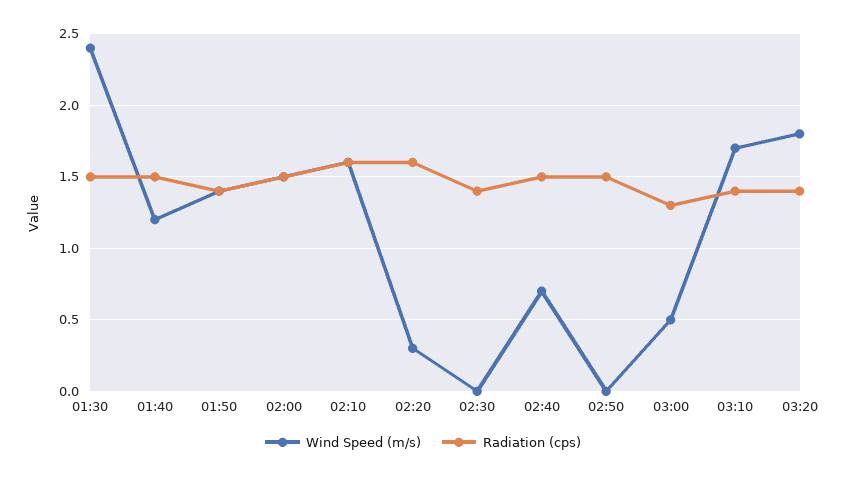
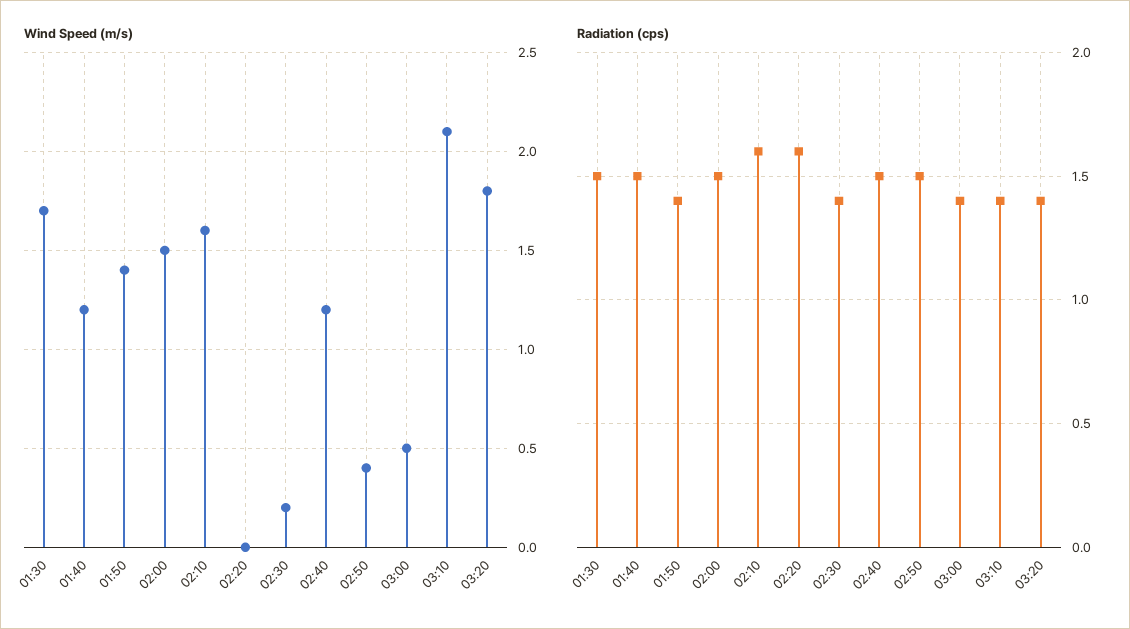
  {
    "Wind Speed (m/s)": {
-     "01:30": 2.4,
+     "01:30": 1.7,
      "01:40": 1.2,
      "01:50": 1.4,
      "02:00": 1.5,
      "02:10": 1.6,
-     "02:20": 0.3,
+     "02:20": 0,
-     "02:30": 0,
+     "02:30": 0.2,
-     "02:40": 0.7,
+     "02:40": 1.2,
-     "02:50": 0,
+     "02:50": 0.4,
      "03:00": 0.5,
-     "03:10": 1.7,
+     "03:10": 2.1,
      "03:20": 1.8
    },
    "Radiation (cps)": {
      "01:30": 1.5,
      "01:40": 1.5,
      "01:50": 1.4,
      "02:00": 1.5,
      "02:10": 1.6,
      "02:20": 1.6,
      "02:30": 1.4,
      "02:40": 1.5,
      "02:50": 1.5,
-     "03:00": 1.3,
+     "03:00": 1.4,
      "03:10": 1.4,
      "03:20": 1.4
    }
  }

